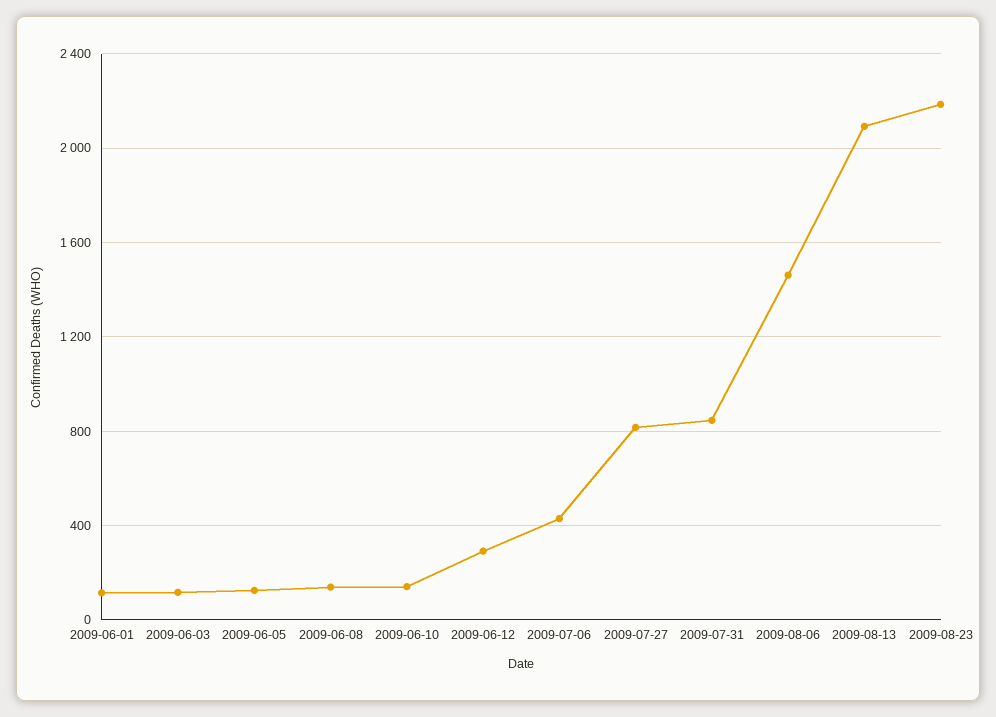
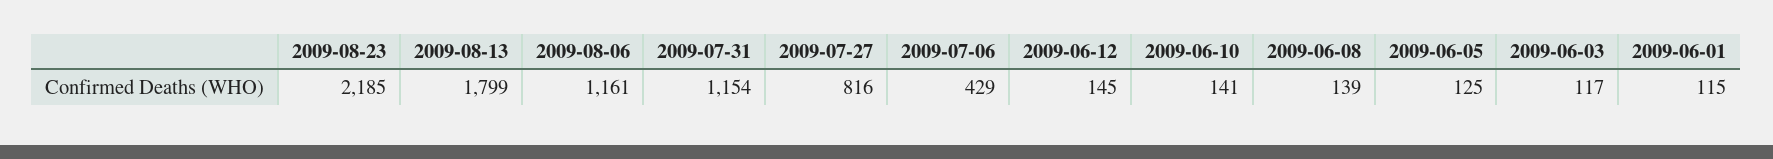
  {
    "2009-06-01": 115,
    "2009-06-03": 117,
    "2009-06-05": 125,
    "2009-06-08": 139,
    "2009-06-10": 141,
-   "2009-06-12": 300,
+   "2009-06-12": 145,
    "2009-07-06": 429,
    "2009-07-27": 816,
-   "2009-07-31": 850,
+   "2009-07-31": 1154,
-   "2009-08-06": 1450,
+   "2009-08-06": 1161,
-   "2009-08-13": 2100,
+   "2009-08-13": 1799,
    "2009-08-23": 2185
  }

